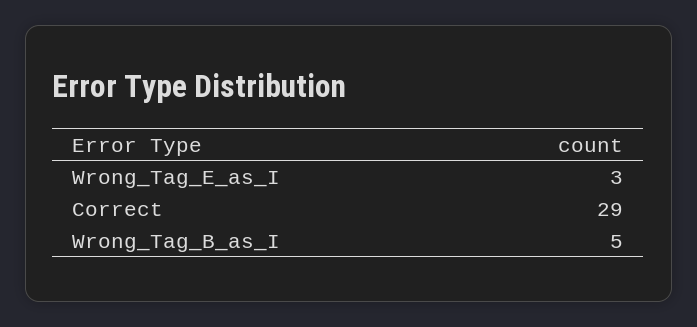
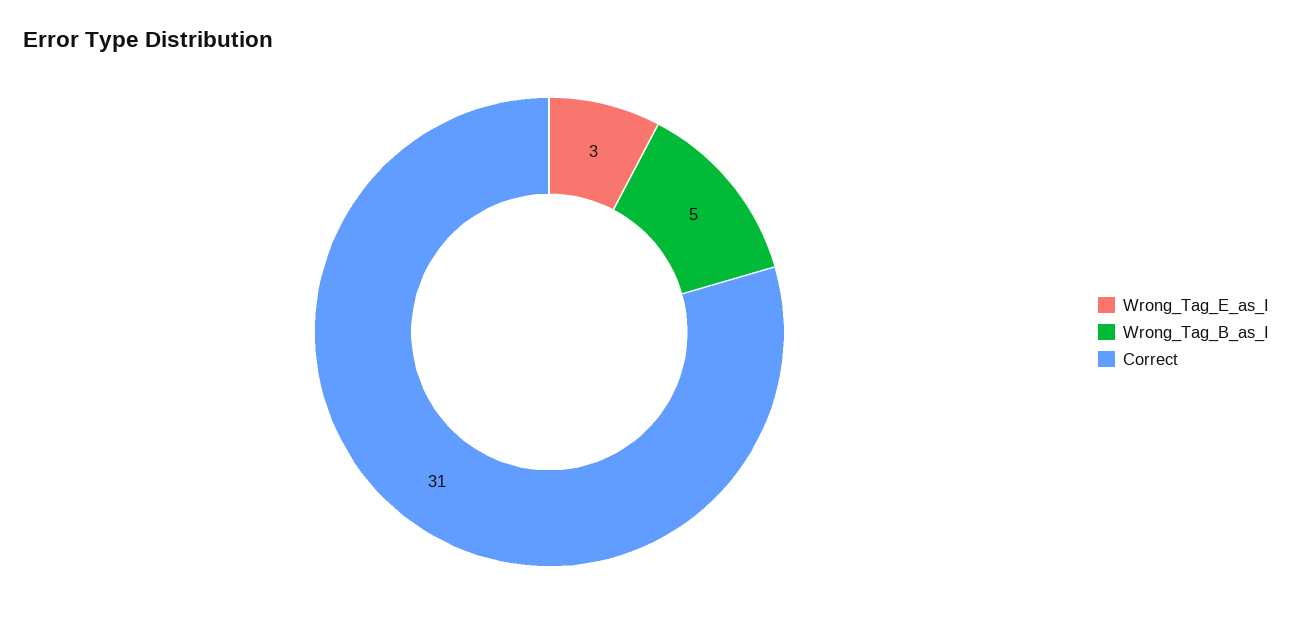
  {
    "Wrong_Tag_E_as_I": 3,
-   "Correct": 29,
+   "Correct": 31,
    "Wrong_Tag_B_as_I": 5
  }

